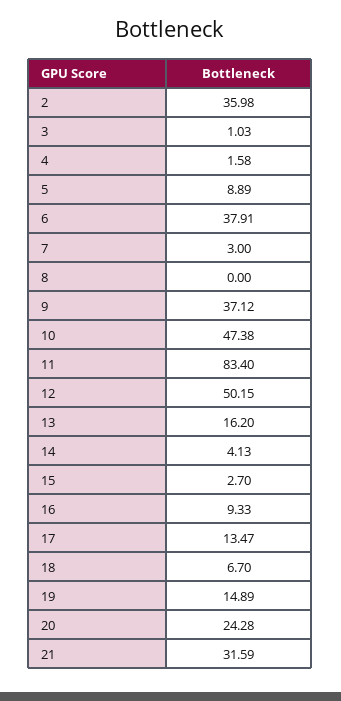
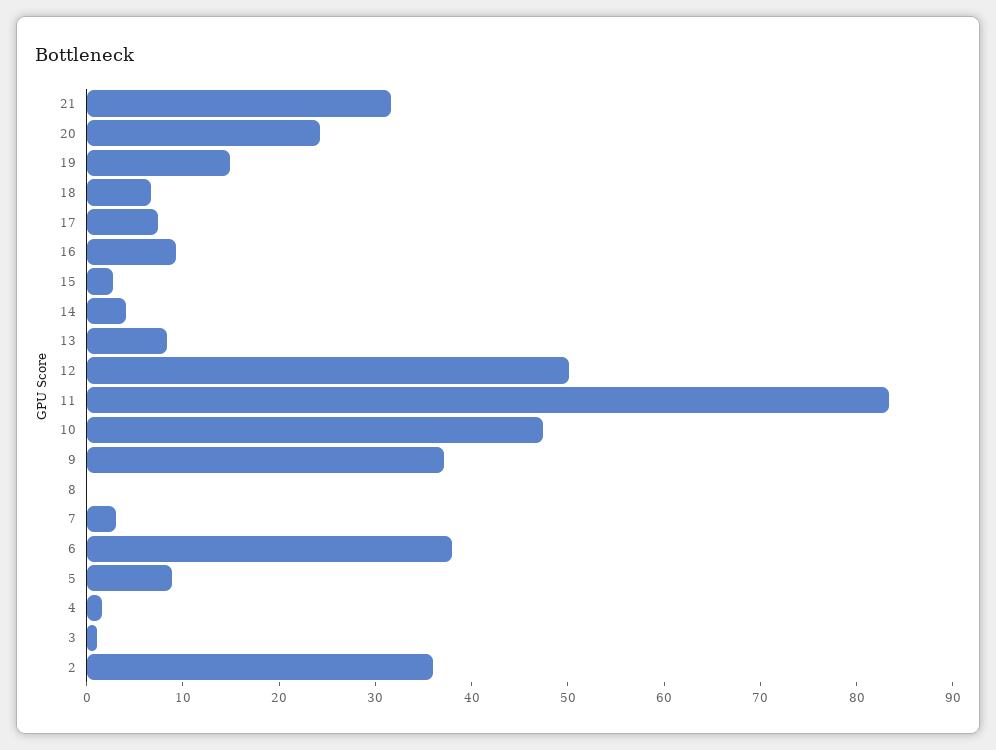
  {
    "2": 35.98,
    "3": 1.03,
    "4": 1.58,
    "5": 8.89,
    "6": 37.91,
    "7": 3,
    "8": 0,
    "9": 37.12,
    "10": 47.38,
    "11": 83.4,
    "12": 50.15,
-   "13": 16.2,
+   "13": 8,
    "14": 4.13,
    "15": 2.7,
    "16": 9.33,
-   "17": 13.47,
+   "17": 8,
    "18": 6.7,
    "19": 14.89,
    "20": 24.28,
    "21": 31.59
  }

